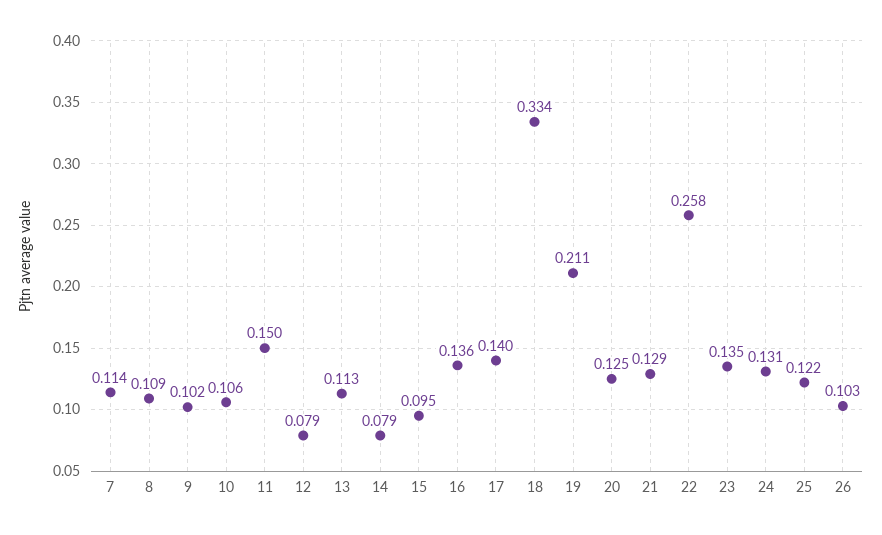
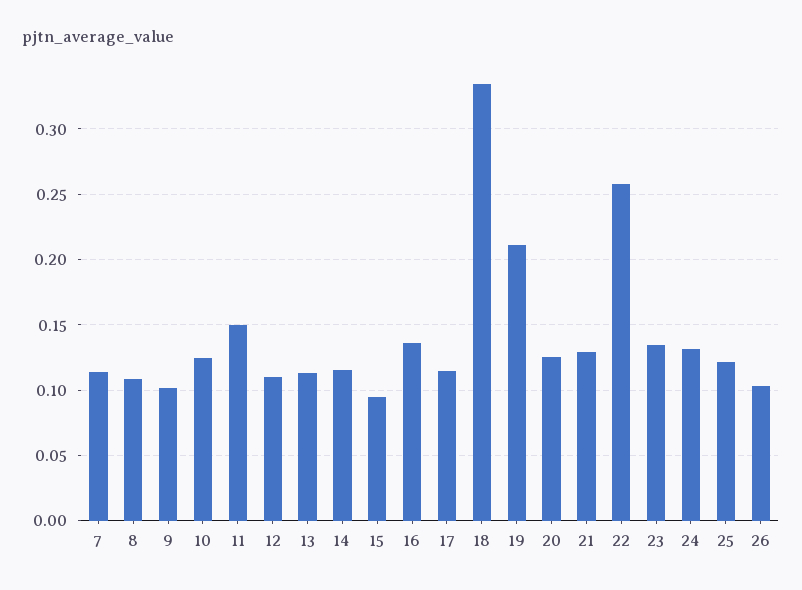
  {
    "7": 0.114,
    "8": 0.109,
    "9": 0.102,
-   "10": 0.106,
+   "10": 0.125,
    "11": 0.15,
-   "12": 0.079,
+   "12": 0.11,
    "13": 0.113,
-   "14": 0.079,
+   "14": 0.115,
    "15": 0.095,
    "16": 0.136,
-   "17": 0.14,
+   "17": 0.115,
    "18": 0.334,
    "19": 0.211,
    "20": 0.125,
    "21": 0.129,
    "22": 0.258,
    "23": 0.135,
    "24": 0.131,
    "25": 0.122,
    "26": 0.103
  }

